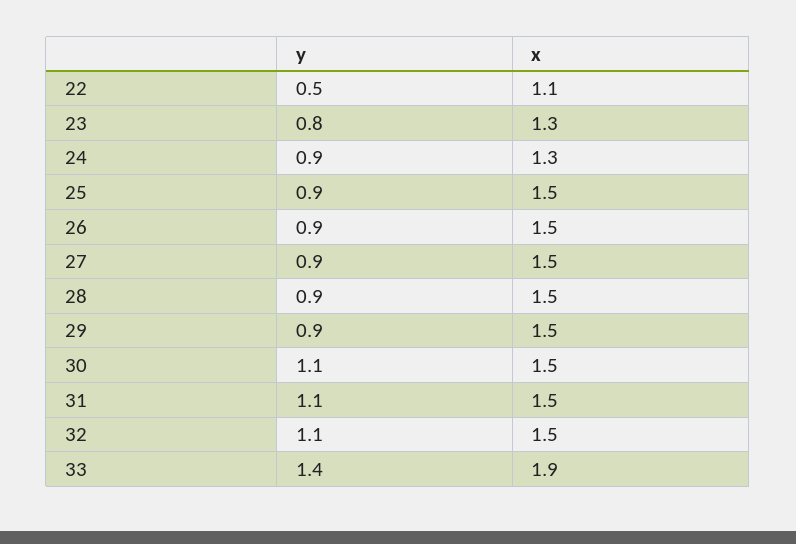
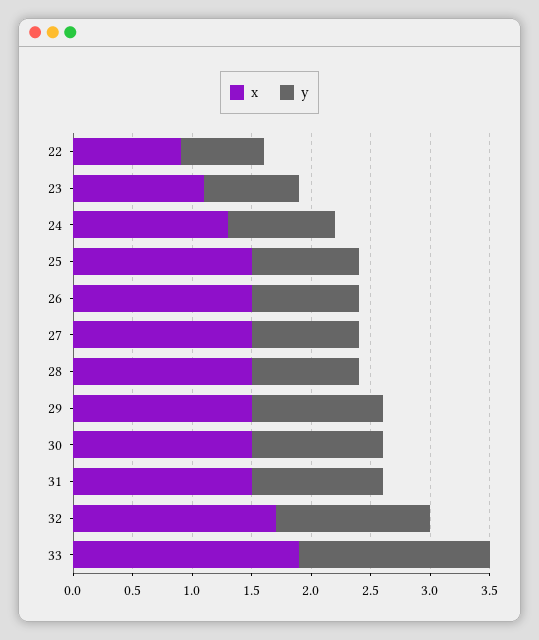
  {
    "y": {
-     "22": 0.5,
+     "22": 0.7,
      "23": 0.8,
      "24": 0.9,
      "25": 0.9,
      "26": 0.9,
      "27": 0.9,
      "28": 0.9,
-     "29": 0.9,
+     "29": 1.1,
      "30": 1.1,
      "31": 1.1,
-     "32": 1.1,
+     "32": 1.3,
-     "33": 1.4
+     "33": 1.6
    },
    "x": {
-     "22": 1.1,
+     "22": 0.9,
-     "23": 1.3,
+     "23": 1.1,
      "24": 1.3,
      "25": 1.5,
      "26": 1.5,
      "27": 1.5,
      "28": 1.5,
      "29": 1.5,
      "30": 1.5,
      "31": 1.5,
-     "32": 1.5,
+     "32": 1.7,
      "33": 1.9
    }
  }

